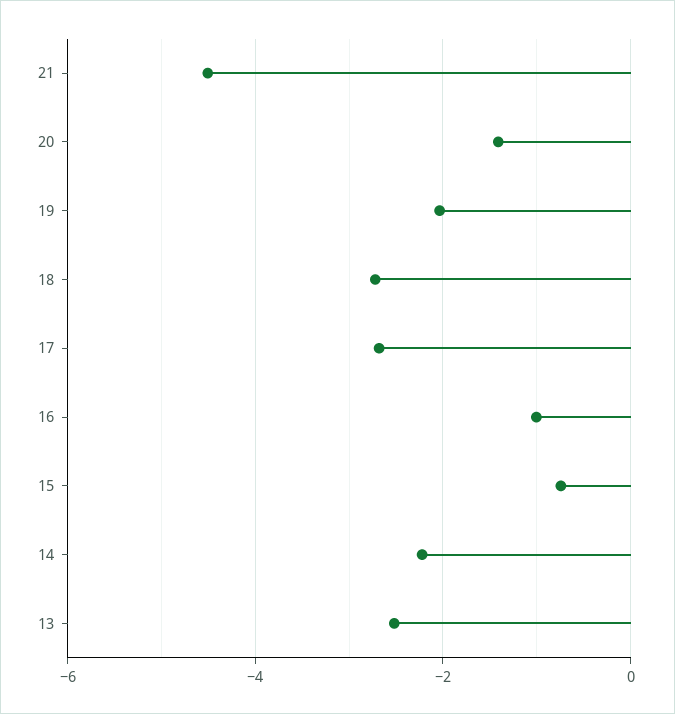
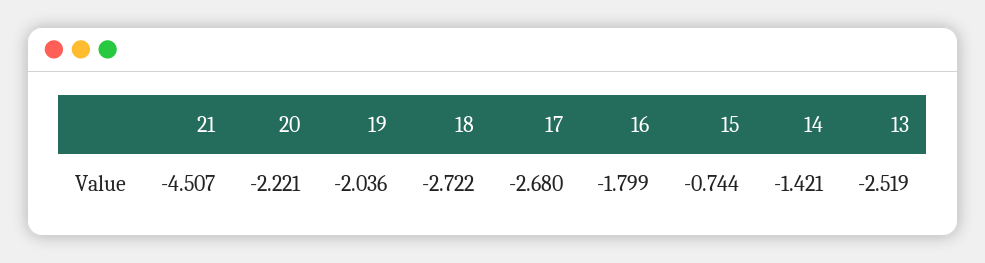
  {
    "21": -4.507,
-   "20": -1.4,
+   "20": -2.221,
    "19": -2.036,
    "18": -2.722,
    "17": -2.68,
-   "16": -1,
+   "16": -1.799,
    "15": -0.744,
-   "14": -2.2,
+   "14": -1.421,
    "13": -2.519
  }

